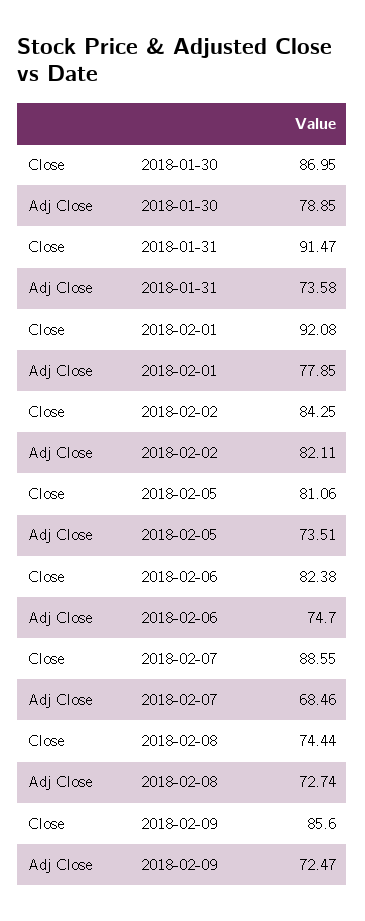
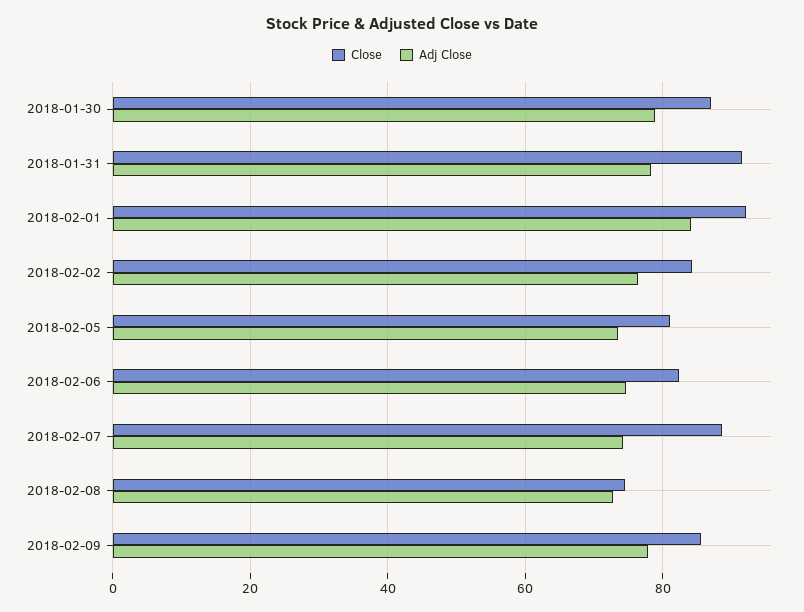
  {
    "Close": {
      "2018-01-30": 86.95,
      "2018-01-31": 91.47,
      "2018-02-01": 92.08,
      "2018-02-02": 84.25,
      "2018-02-05": 81.06,
      "2018-02-06": 82.38,
      "2018-02-07": 88.55,
      "2018-02-08": 74.44,
      "2018-02-09": 85.6
    },
    "Adj Close": {
      "2018-01-30": 78.85,
-     "2018-01-31": 73.58,
+     "2018-01-31": 78,
-     "2018-02-01": 77.85,
+     "2018-02-01": 84,
-     "2018-02-02": 82.11,
+     "2018-02-02": 76,
      "2018-02-05": 73.51,
      "2018-02-06": 74.7,
-     "2018-02-07": 68.46,
+     "2018-02-07": 74,
      "2018-02-08": 72.74,
-     "2018-02-09": 72.47
+     "2018-02-09": 78
    }
  }

